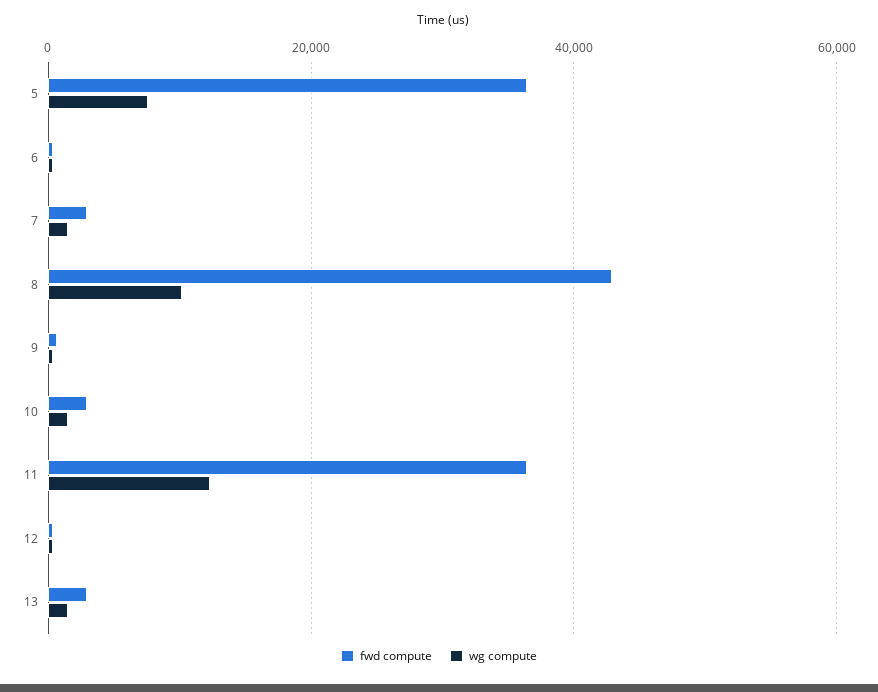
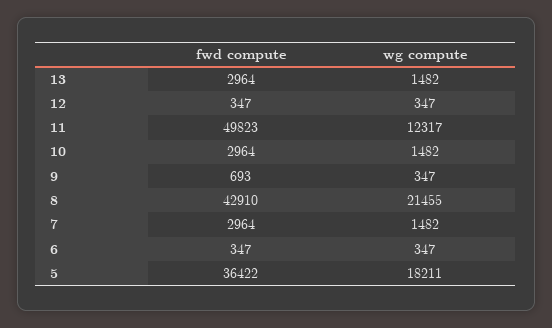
  {
    "fwd compute": {
      "5": 36422,
      "6": 347,
      "7": 2964,
      "8": 42910,
      "9": 693,
      "10": 2964,
-     "11": 36000,
+     "11": 49823,
      "12": 347,
      "13": 2964
    },
    "wg compute": {
-     "5": 8000,
+     "5": 18211,
      "6": 347,
      "7": 1482,
-     "8": 10000,
+     "8": 21455,
      "9": 347,
      "10": 1482,
      "11": 12317,
      "12": 347,
      "13": 1482
    }
  }

